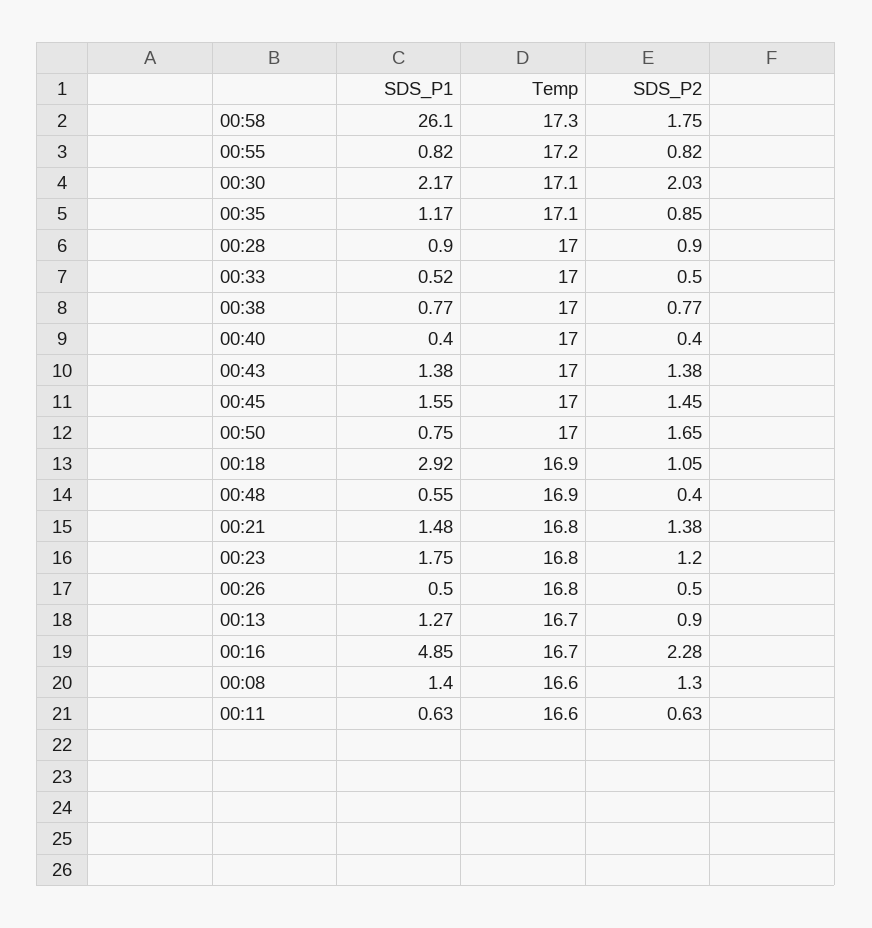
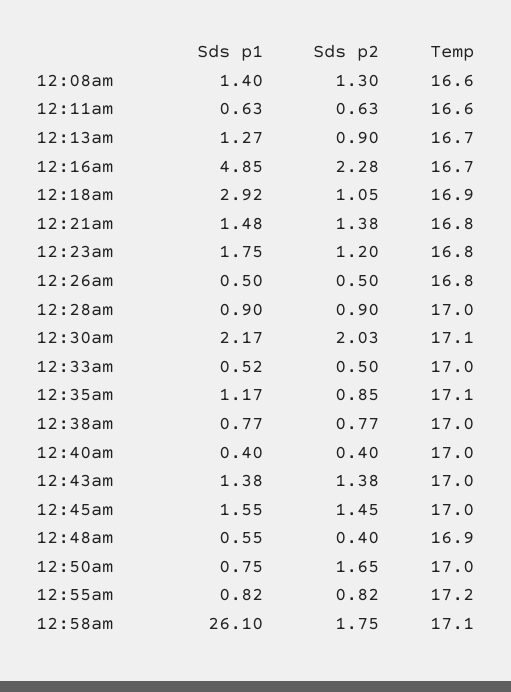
  {
    "SDS_P1": {
      "00:58": 26.1,
      "00:55": 0.82,
      "00:30": 2.17,
      "00:35": 1.17,
      "00:28": 0.9,
      "00:33": 0.52,
      "00:38": 0.77,
      "00:40": 0.4,
      "00:43": 1.38,
      "00:45": 1.55,
      "00:50": 0.75,
      "00:18": 2.92,
      "00:48": 0.55,
      "00:21": 1.48,
      "00:23": 1.75,
      "00:26": 0.5,
      "00:13": 1.27,
      "00:16": 4.85,
      "00:08": 1.4,
      "00:11": 0.63
    },
    "Temp": {
-     "00:58": 17.3,
+     "00:58": 17.1,
      "00:55": 17.2,
      "00:30": 17.1,
      "00:35": 17.1,
      "00:28": 17,
      "00:33": 17,
      "00:38": 17,
      "00:40": 17,
      "00:43": 17,
      "00:45": 17,
      "00:50": 17,
      "00:18": 16.9,
      "00:48": 16.9,
      "00:21": 16.8,
      "00:23": 16.8,
      "00:26": 16.8,
      "00:13": 16.7,
      "00:16": 16.7,
      "00:08": 16.6,
      "00:11": 16.6
    },
    "SDS_P2": {
      "00:58": 1.75,
      "00:55": 0.82,
      "00:30": 2.03,
      "00:35": 0.85,
      "00:28": 0.9,
      "00:33": 0.5,
      "00:38": 0.77,
      "00:40": 0.4,
      "00:43": 1.38,
      "00:45": 1.45,
      "00:50": 1.65,
      "00:18": 1.05,
      "00:48": 0.4,
      "00:21": 1.38,
      "00:23": 1.2,
      "00:26": 0.5,
      "00:13": 0.9,
      "00:16": 2.28,
      "00:08": 1.3,
      "00:11": 0.63
    }
  }

